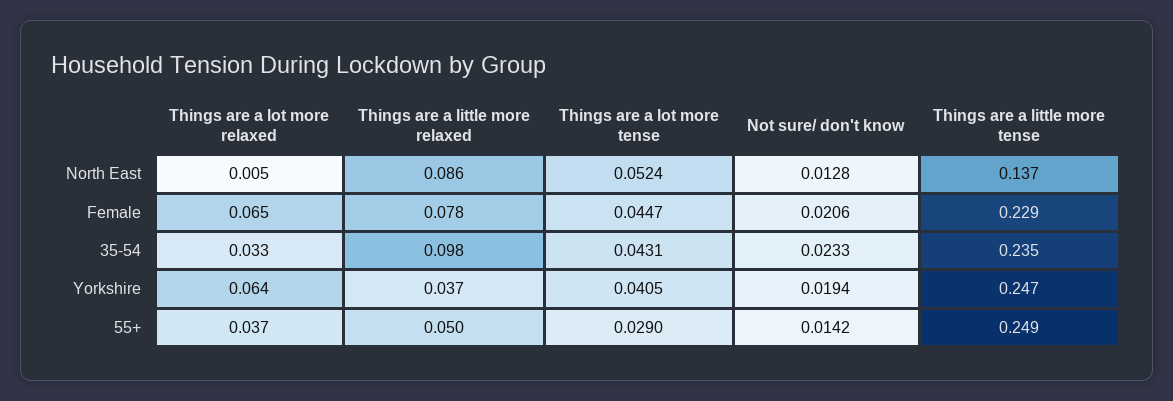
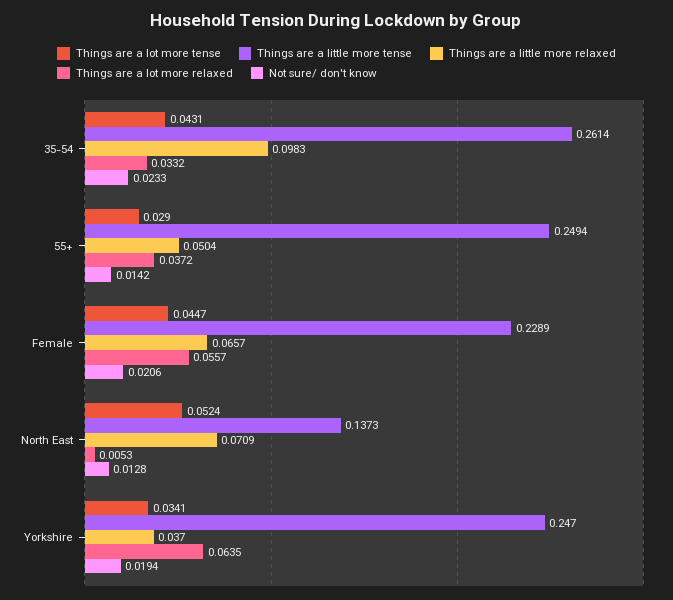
  {
    "Things are a lot more relaxed": {
      "North East": 0.0053,
-     "Female": 0.065,
+     "Female": 0.0557,
      "35-54": 0.0332,
      "Yorkshire": 0.0635,
      "55+": 0.0372
    },
    "Things are a little more relaxed": {
-     "North East": 0.086,
+     "North East": 0.0709,
-     "Female": 0.078,
+     "Female": 0.0657,
      "35-54": 0.0983,
      "Yorkshire": 0.037,
      "55+": 0.0504
    },
    "Things are a lot more tense": {
      "North East": 0.0524,
      "Female": 0.0447,
      "35-54": 0.0431,
-     "Yorkshire": 0.0405,
+     "Yorkshire": 0.0341,
      "55+": 0.029
    },
    "Not sure/ don't know": {
      "North East": 0.0128,
      "Female": 0.0206,
      "35-54": 0.0233,
      "Yorkshire": 0.0194,
      "55+": 0.0142
    },
    "Things are a little more tense": {
      "North East": 0.1373,
      "Female": 0.2289,
-     "35-54": 0.235,
+     "35-54": 0.2614,
      "Yorkshire": 0.247,
      "55+": 0.2494
    }
  }

